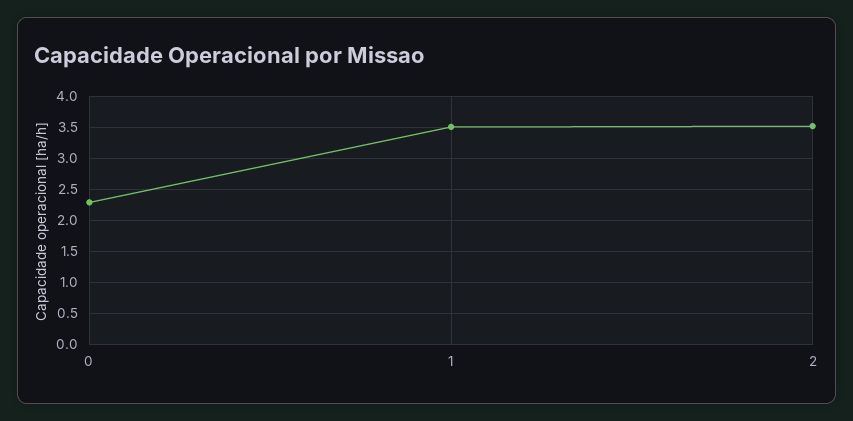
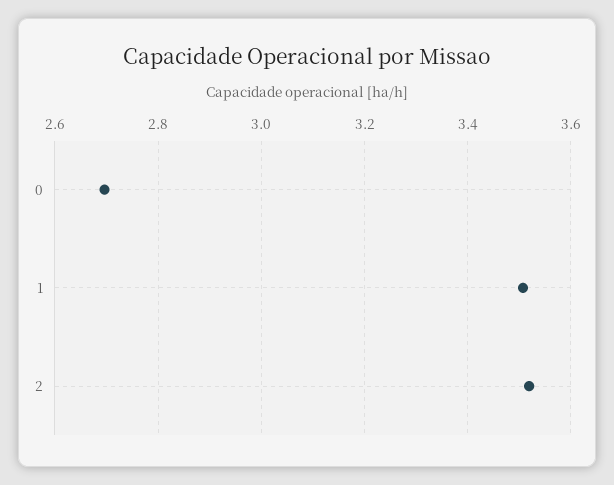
  {
-   "0": 2.3,
+   "0": 2.7,
    "1": 3.5,
    "2": 3.52
  }

